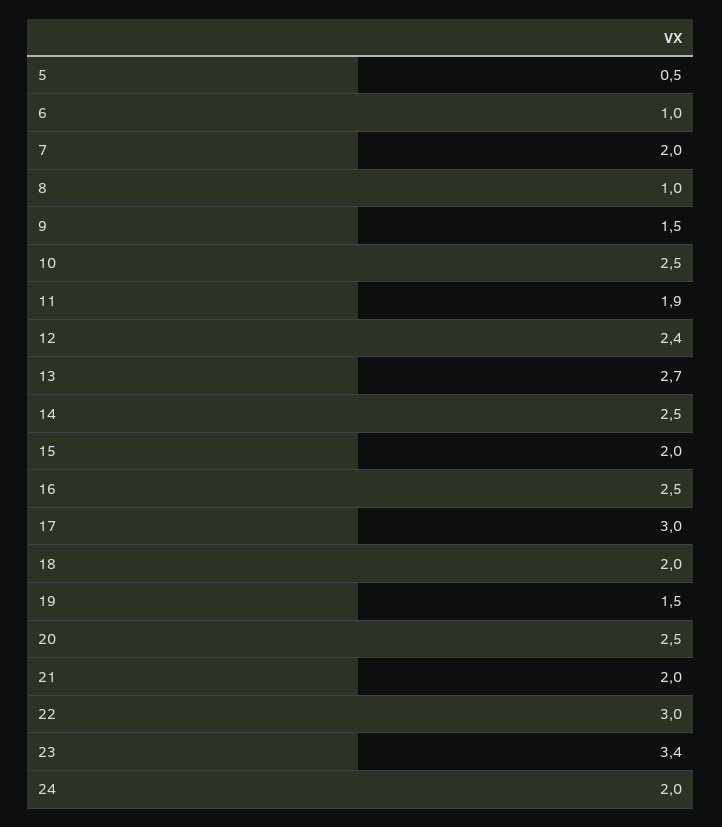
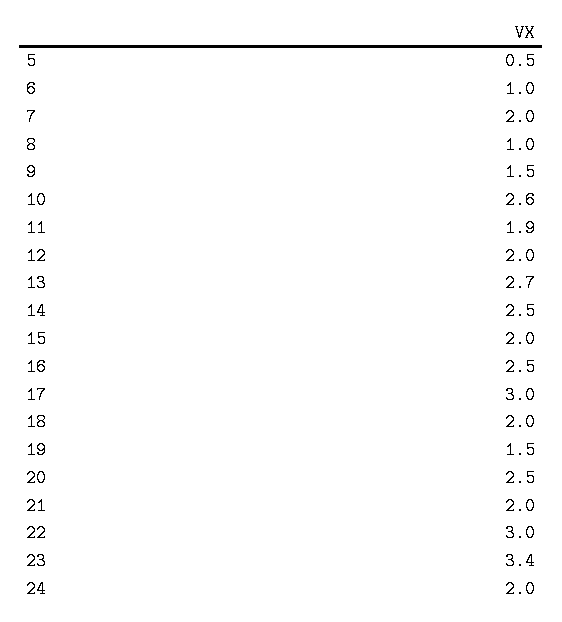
  {
    "5": 0.5,
    "6": 1,
    "7": 2,
    "8": 1,
    "9": 1.5,
-   "10": 2.5,
+   "10": 2.6,
    "11": 1.9,
-   "12": 2.4,
+   "12": 2,
    "13": 2.7,
    "14": 2.5,
    "15": 2,
    "16": 2.5,
    "17": 3,
    "18": 2,
    "19": 1.5,
    "20": 2.5,
    "21": 2,
    "22": 3,
    "23": 3.4,
    "24": 2
  }

